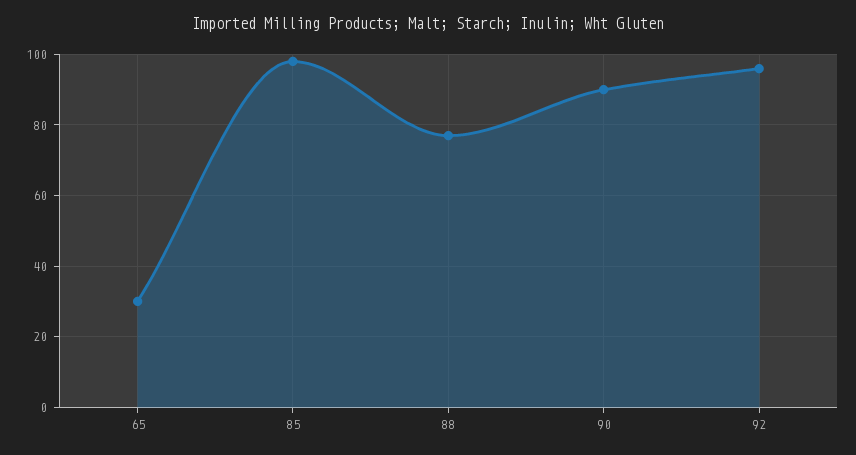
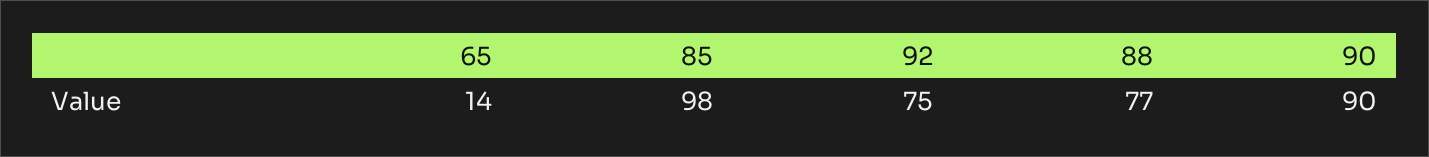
  {
-   "65": 30,
+   "65": 14,
    "85": 98,
    "88": 77,
    "90": 90,
-   "92": 95
+   "92": 75
  }

